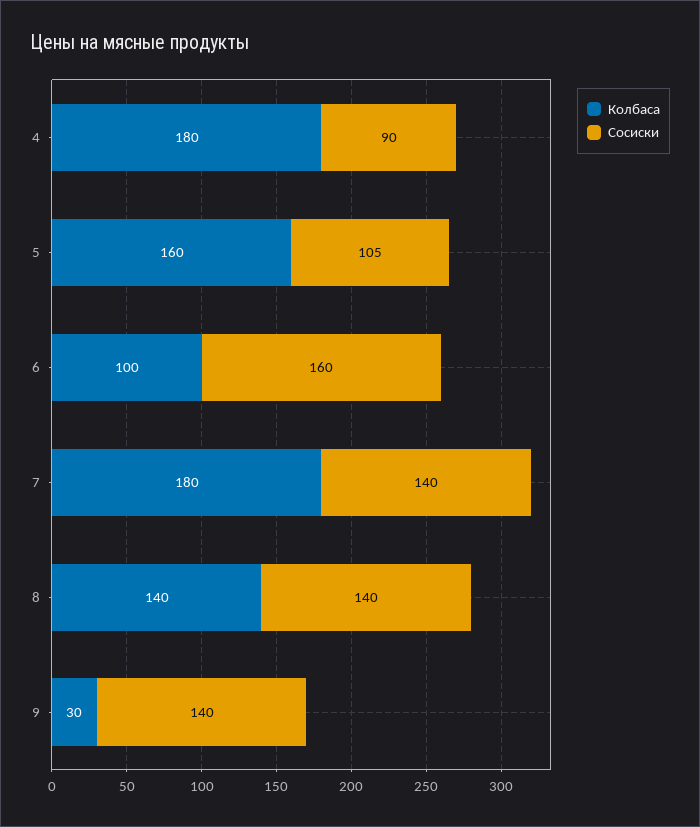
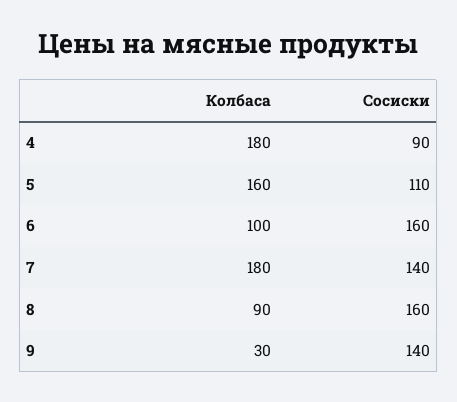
  {
    "Колбаса": {
      "4": 180,
      "5": 160,
      "6": 100,
      "7": 180,
-     "8": 140,
+     "8": 90,
      "9": 30
    },
    "Сосиски": {
      "4": 90,
-     "5": 105,
+     "5": 110,
      "6": 160,
      "7": 140,
-     "8": 140,
+     "8": 160,
      "9": 140
    }
  }

